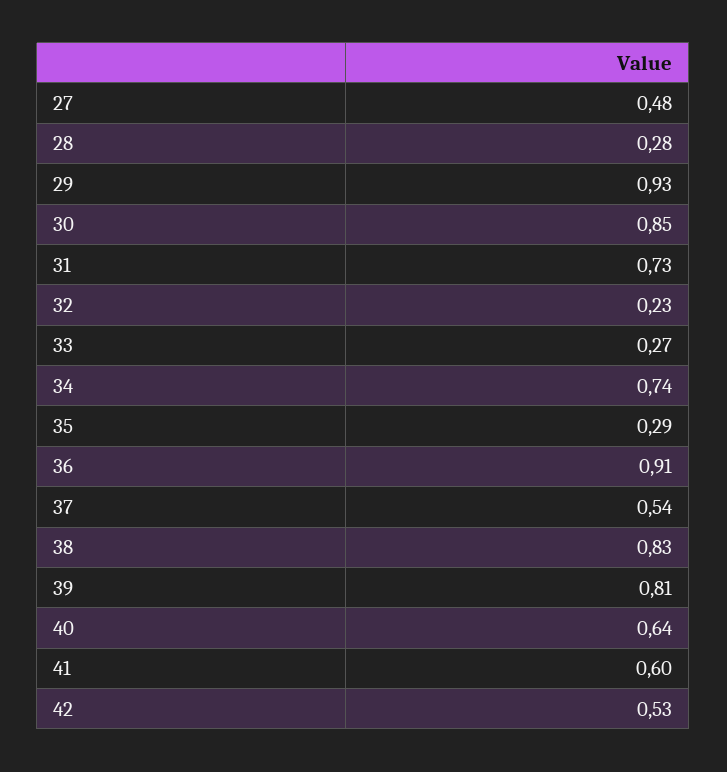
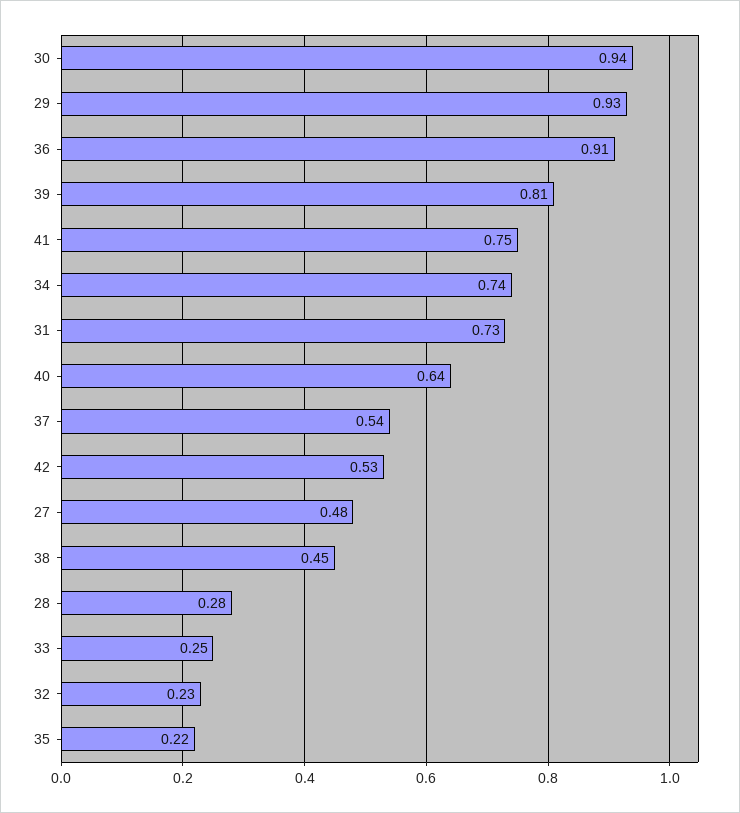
  {
    "27": 0.48,
    "28": 0.28,
    "29": 0.93,
-   "30": 0.85,
+   "30": 0.94,
    "31": 0.73,
    "32": 0.23,
-   "33": 0.27,
+   "33": 0.25,
    "34": 0.74,
-   "35": 0.29,
+   "35": 0.22,
    "36": 0.91,
    "37": 0.54,
-   "38": 0.83,
+   "38": 0.45,
    "39": 0.81,
    "40": 0.64,
-   "41": 0.6,
+   "41": 0.75,
    "42": 0.53
  }

